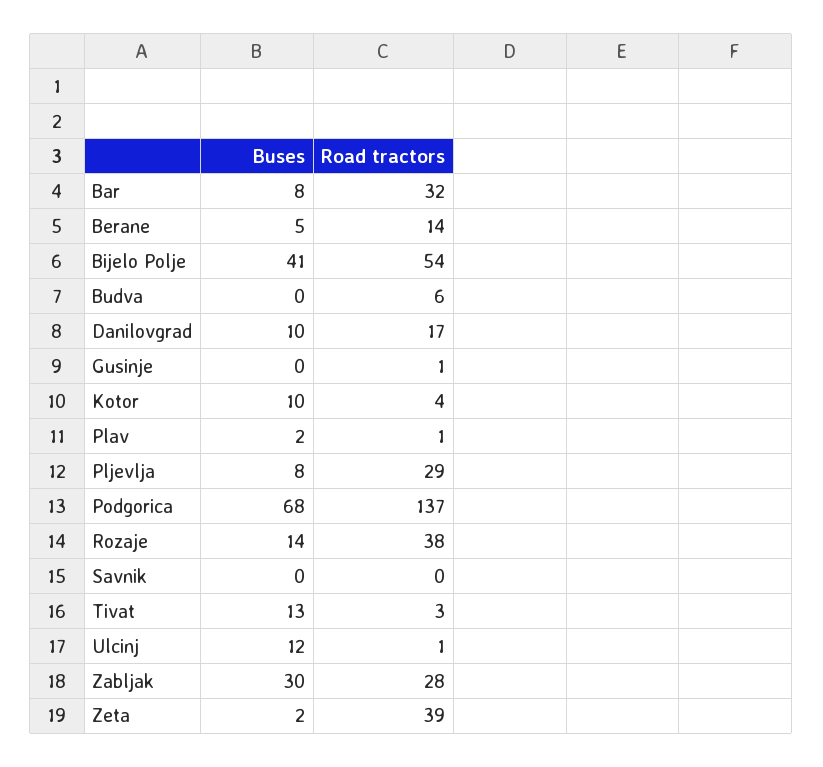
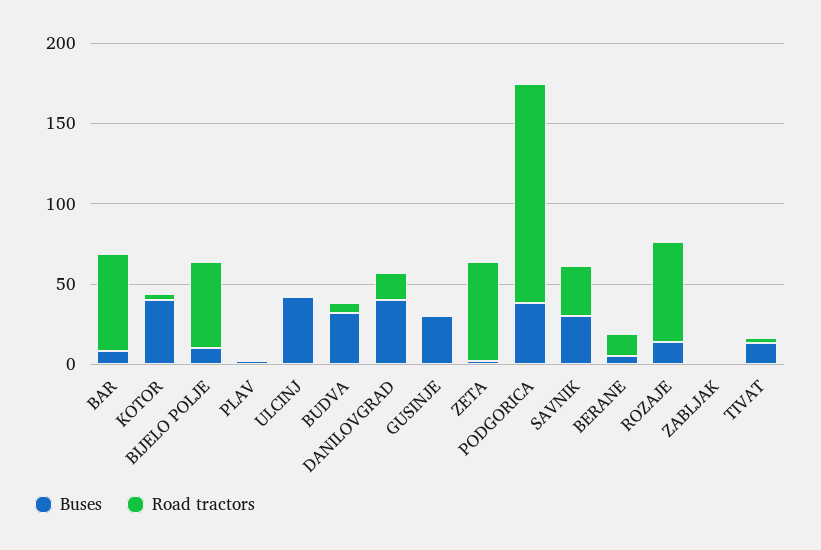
  {
    "Buses": {
      "Bar": 8,
      "Berane": 5,
-     "Bijelo Polje": 41,
+     "Bijelo Polje": 10,
-     "Budva": 0,
+     "Budva": 30,
-     "Danilovgrad": 10,
+     "Danilovgrad": 40,
-     "Gusinje": 0,
+     "Gusinje": 30,
-     "Kotor": 10,
+     "Kotor": 40,
      "Plav": 2,
-     "Pljevlja": 8,
-     "Podgorica": 68,
+     "Podgorica": 40,
      "Rozaje": 14,
-     "Savnik": 0,
+     "Savnik": 30,
      "Tivat": 13,
-     "Ulcinj": 12,
+     "Ulcinj": 40,
-     "Zabljak": 30,
+     "Zabljak": 0,
      "Zeta": 2
    },
    "Road tractors": {
-     "Bar": 32,
+     "Bar": 60,
      "Berane": 14,
      "Bijelo Polje": 54,
      "Budva": 6,
      "Danilovgrad": 17,
      "Gusinje": 1,
      "Kotor": 4,
      "Plav": 1,
-     "Pljevlja": 29,
      "Podgorica": 137,
-     "Rozaje": 38,
+     "Rozaje": 60,
-     "Savnik": 0,
+     "Savnik": 30,
      "Tivat": 3,
      "Ulcinj": 1,
-     "Zabljak": 28,
+     "Zabljak": 0,
-     "Zeta": 39
+     "Zeta": 60
    }
  }

